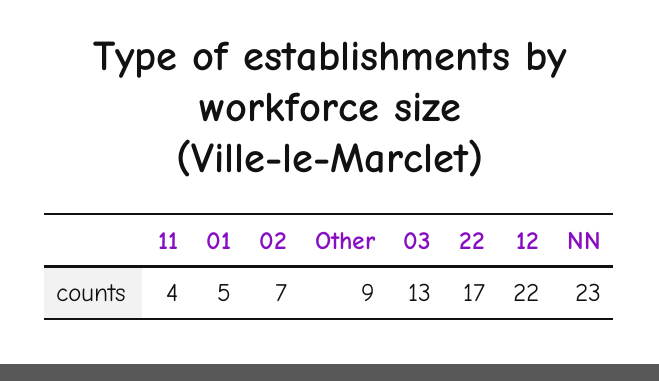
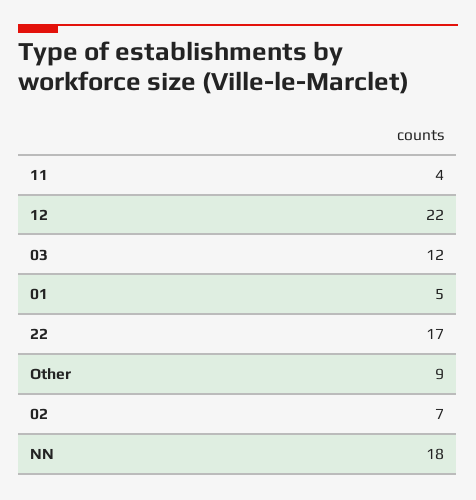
  {
    "11": 4,
    "01": 5,
    "02": 7,
    "Other": 9,
-   "03": 13,
+   "03": 12,
    "22": 17,
    "12": 22,
-   "NN": 23
+   "NN": 18
  }

